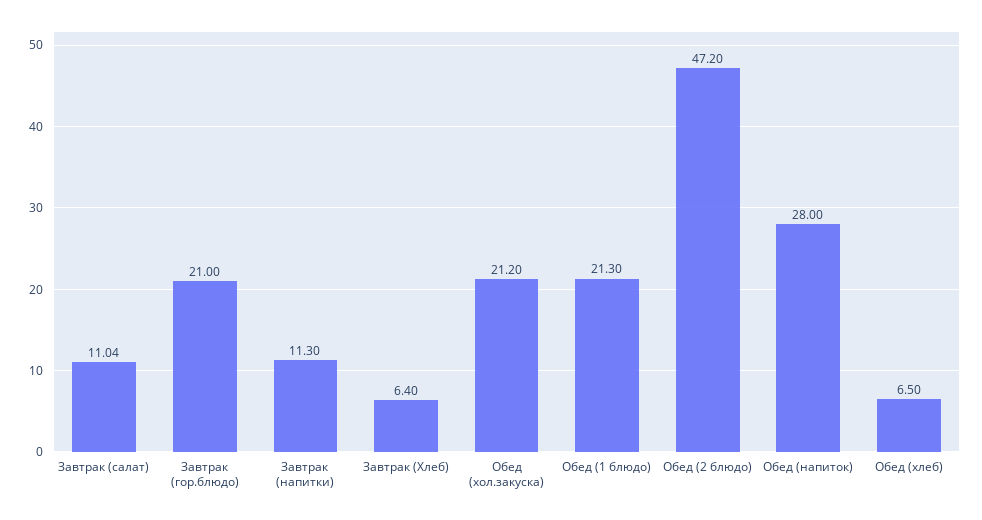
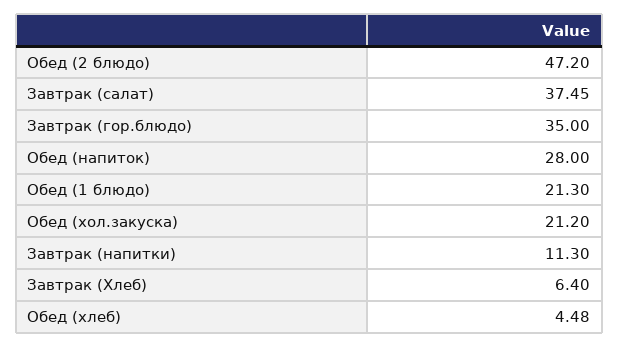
  {
-   "Завтрак (салат)": 11.04,
+   "Завтрак (салат)": 37.45,
-   "Завтрак (гор.блюдо)": 21,
+   "Завтрак (гор.блюдо)": 35,
    "Завтрак (напитки)": 11.3,
    "Завтрак (Хлеб)": 6.4,
    "Обед (хол.закуска)": 21.2,
    "Обед (1 блюдо)": 21.3,
    "Обед (2 блюдо)": 47.2,
    "Обед (напиток)": 28,
-   "Обед (хлеб)": 6.5
+   "Обед (хлеб)": 4.48
  }

